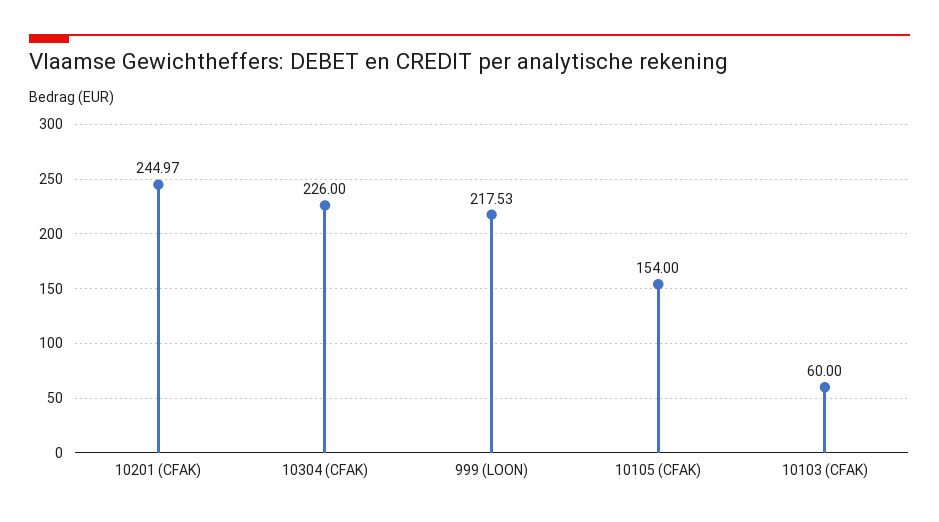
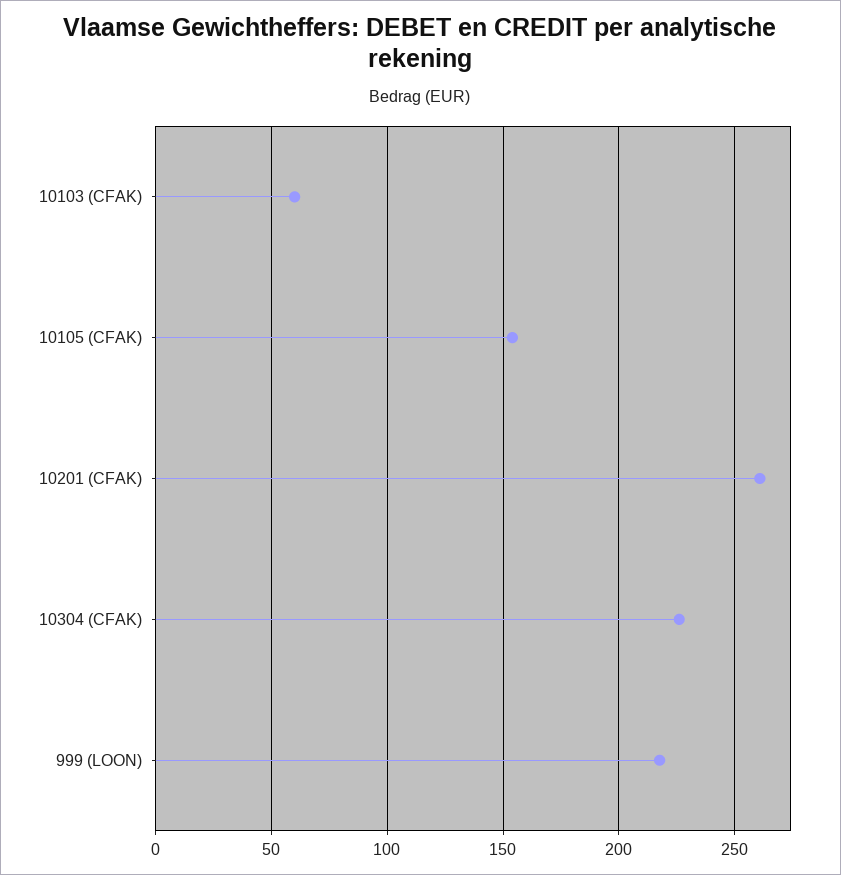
  {
-   "10201 (CFAK)": 244.97,
+   "10201 (CFAK)": 260,
    "10304 (CFAK)": 226,
    "999 (LOON)": 217.53,
    "10105 (CFAK)": 154,
    "10103 (CFAK)": 60
  }

